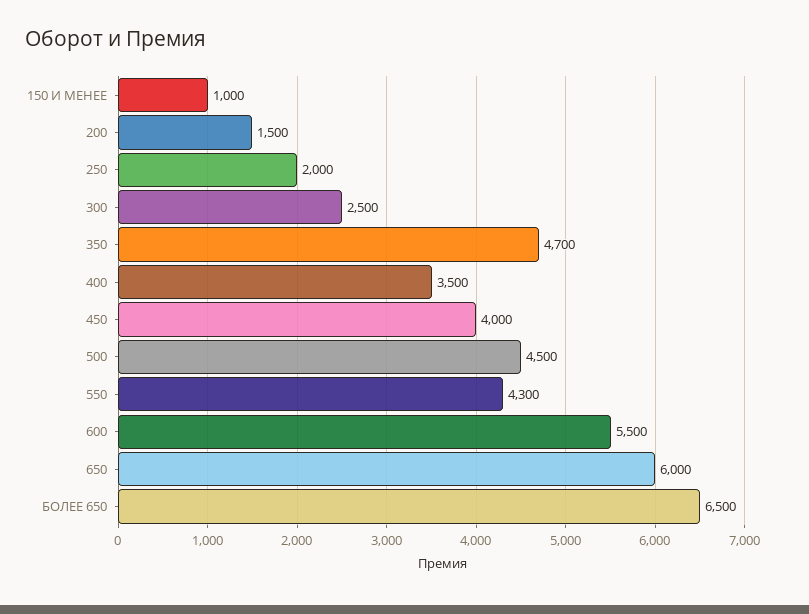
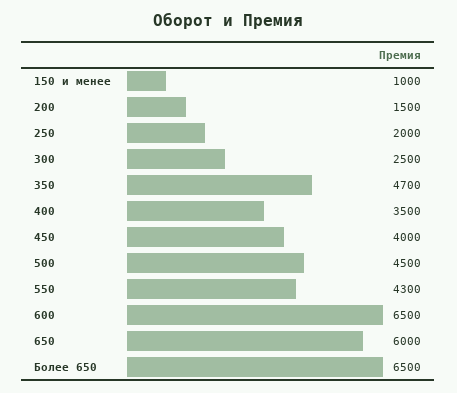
  {
    "150 И МЕНЕЕ": 1000,
    "200": 1500,
    "250": 2000,
    "300": 2500,
    "350": 4700,
    "400": 3500,
    "450": 4000,
    "500": 4500,
    "550": 4300,
-   "600": 5500,
+   "600": 6500,
    "650": 6000,
    "БОЛЕЕ 650": 6500
  }

